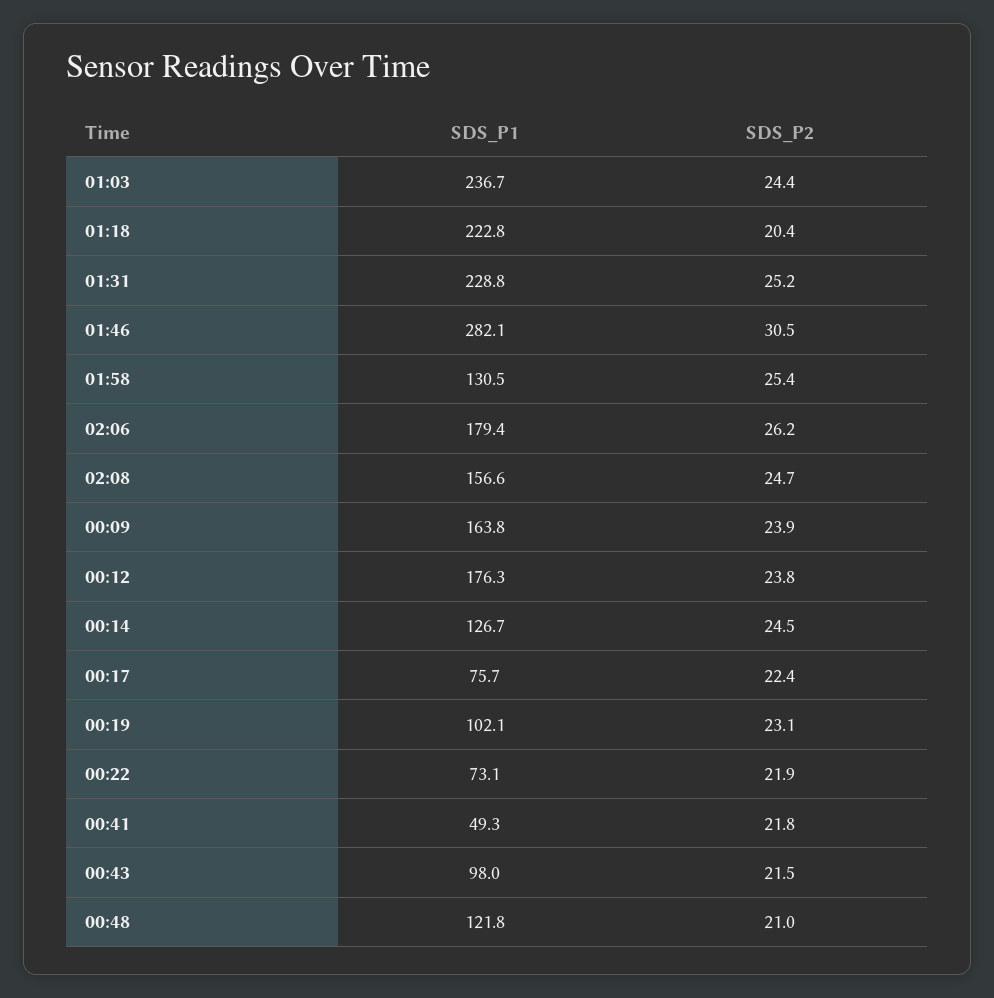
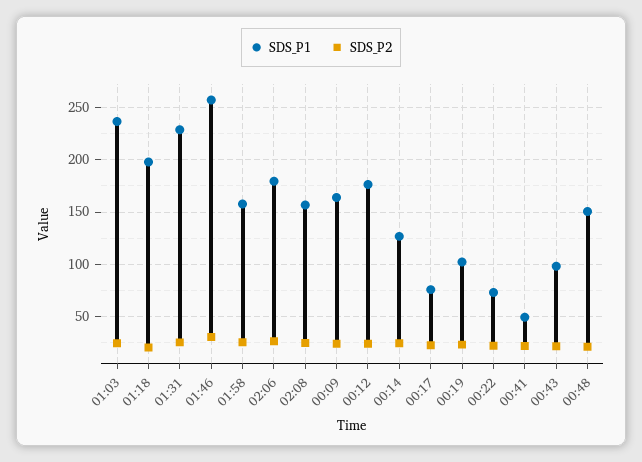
  {
    "SDS_P1": {
      "01:03": 236.7,
-     "01:18": 222.8,
+     "01:18": 200,
      "01:31": 228.8,
-     "01:46": 282.1,
+     "01:46": 260,
-     "01:58": 130.5,
+     "01:58": 160,
      "02:06": 179.4,
      "02:08": 156.6,
      "00:09": 163.8,
      "00:12": 176.3,
      "00:14": 126.7,
      "00:17": 75.7,
      "00:19": 102.1,
      "00:22": 73.1,
      "00:41": 49.3,
      "00:43": 98,
-     "00:48": 121.8
+     "00:48": 150
    },
    "SDS_P2": {
      "01:03": 24.4,
      "01:18": 20.4,
      "01:31": 25.2,
      "01:46": 30.5,
      "01:58": 25.4,
      "02:06": 26.2,
      "02:08": 24.7,
      "00:09": 23.9,
      "00:12": 23.8,
      "00:14": 24.5,
      "00:17": 22.4,
      "00:19": 23.1,
      "00:22": 21.9,
      "00:41": 21.8,
      "00:43": 21.5,
      "00:48": 21
    }
  }

